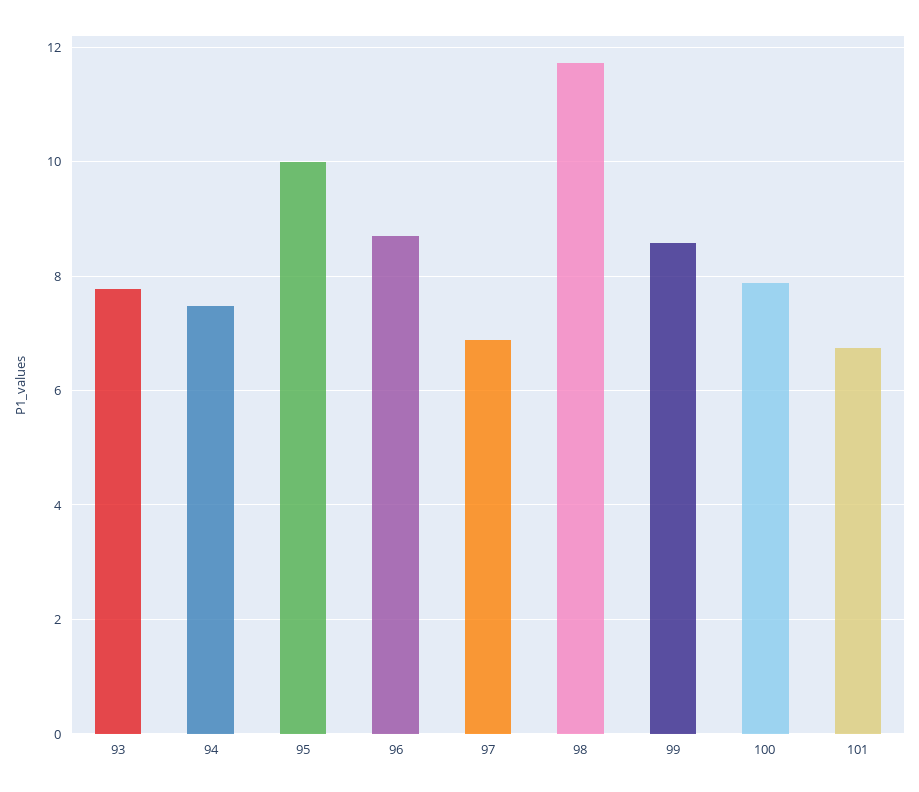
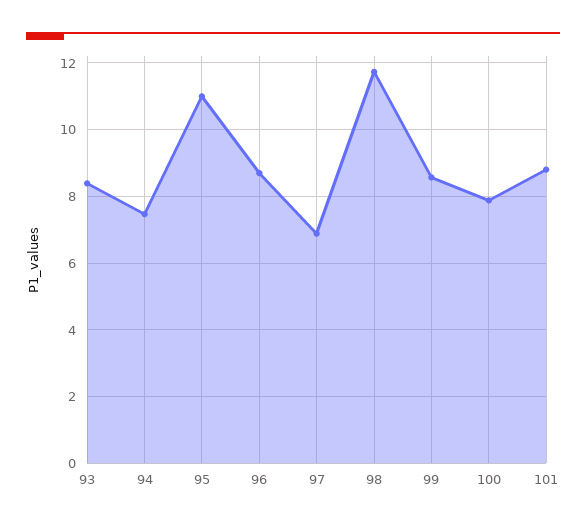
  {
-   "93": 7.8,
+   "93": 8.4,
    "94": 7.4,
-   "95": 10,
+   "95": 11,
    "96": 8.8,
    "97": 6.8,
    "98": 11.8,
    "99": 8.6,
    "100": 7.8,
-   "101": 6.8
+   "101": 8.8
  }

